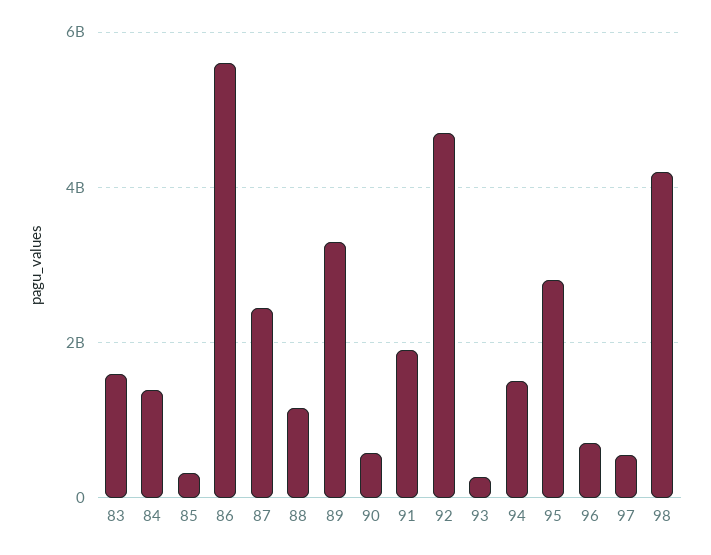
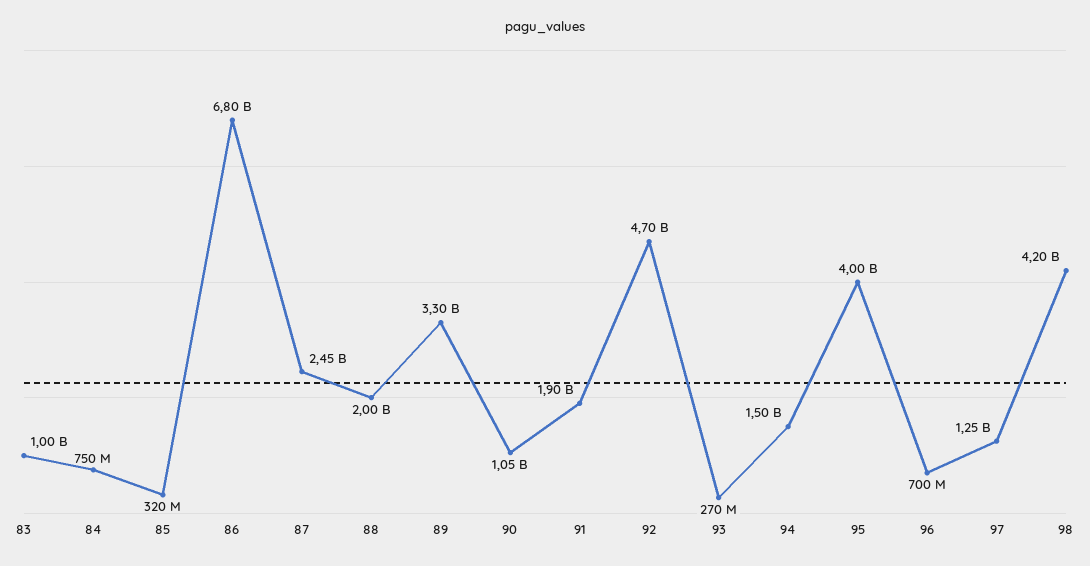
  {
-   "83": 1600000000,
+   "83": 1000000000,
-   "84": 1400000000,
+   "84": 750000000,
    "85": 320000000,
-   "86": 5600000000,
+   "86": 6800000000,
    "87": 2450000000,
-   "88": 1200000000,
+   "88": 2000000000,
    "89": 3300000000,
-   "90": 600000000,
+   "90": 1050000000,
    "91": 1900000000,
    "92": 4700000000,
    "93": 270000000,
    "94": 1500000000,
-   "95": 2800000000,
+   "95": 4000000000,
    "96": 700000000,
-   "97": 600000000,
+   "97": 1250000000,
    "98": 4200000000
  }

